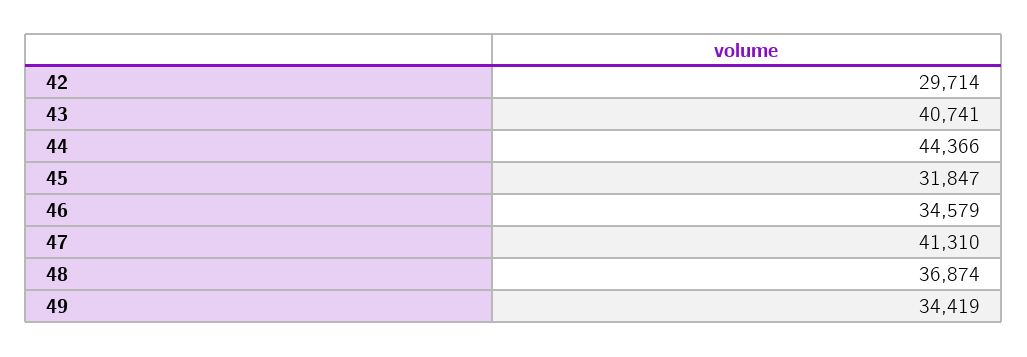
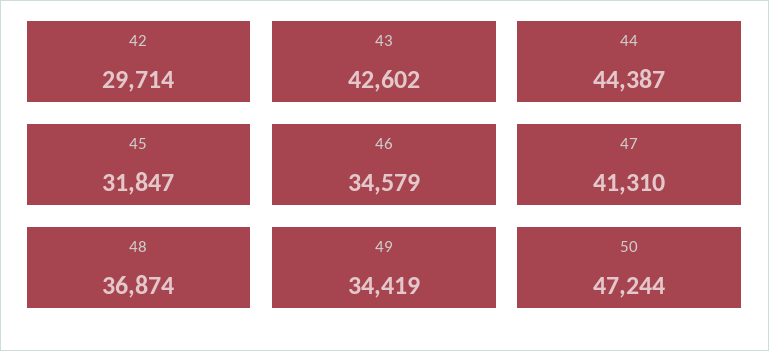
  {
    "42": 29714,
-   "43": 40741,
+   "43": 42602,
-   "44": 44366,
+   "44": 44387,
    "45": 31847,
    "46": 34579,
    "47": 41310,
    "48": 36874,
-   "49": 34419
+   "49": 34419,
+   "50": 47244
  }

